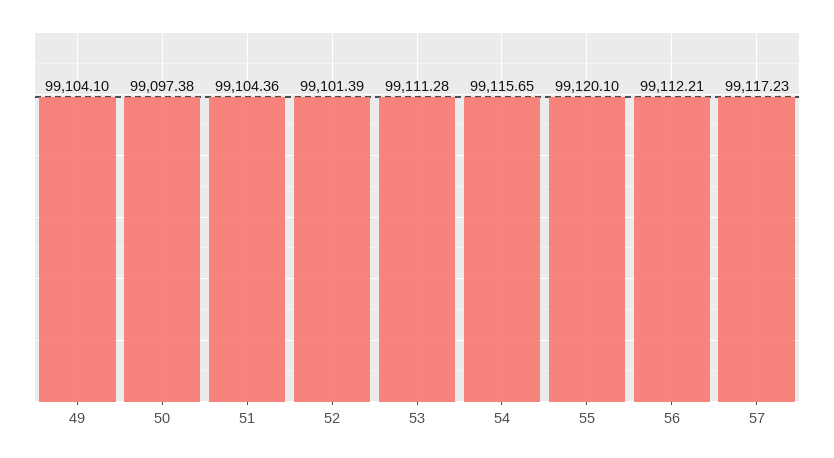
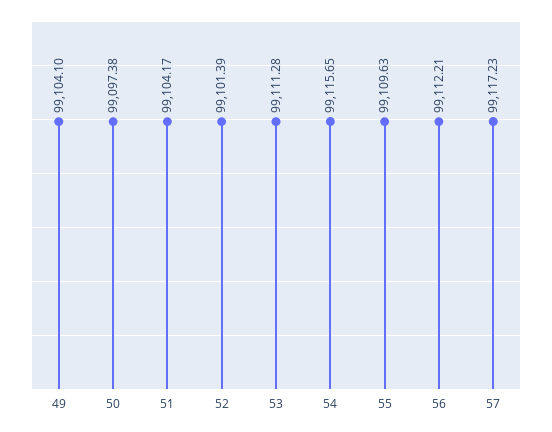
  {
    "49": 99104.1,
    "50": 99097.38,
-   "51": 99104.36,
+   "51": 99104.17,
    "52": 99101.39,
    "53": 99111.28,
    "54": 99115.65,
-   "55": 99120.1,
+   "55": 99109.63,
    "56": 99112.21,
    "57": 99117.23
  }

